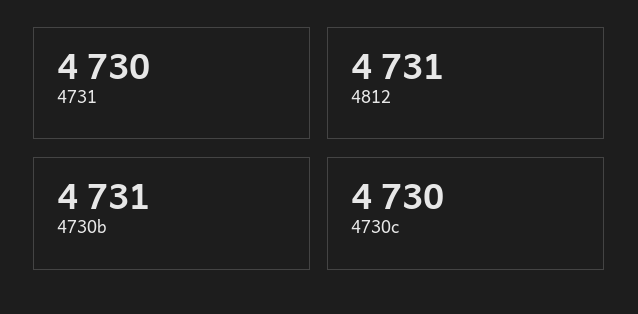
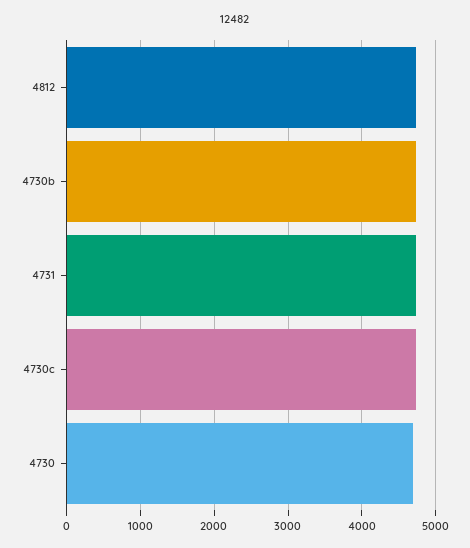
  {
    "4731": 4730,
    "4812": 4731,
    "4730b": 4731,
-   "4730c": 4730
+   "4730c": 4730,
+   "4730": 4700
  }

